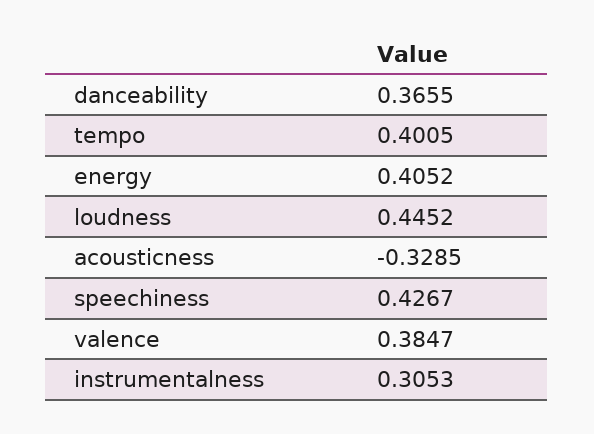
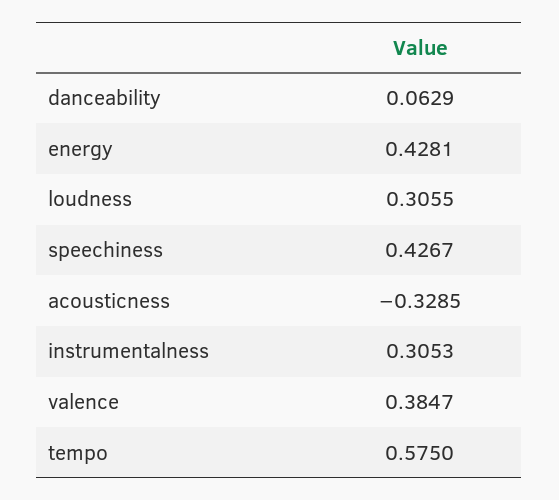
  {
-   "danceability": 0.3655,
+   "danceability": 0.0629,
-   "tempo": 0.4005,
+   "tempo": 0.575,
-   "energy": 0.4052,
+   "energy": 0.4281,
-   "loudness": 0.4452,
+   "loudness": 0.3055,
    "acousticness": -0.3285,
    "speechiness": 0.4267,
    "valence": 0.3847,
    "instrumentalness": 0.3053
  }

